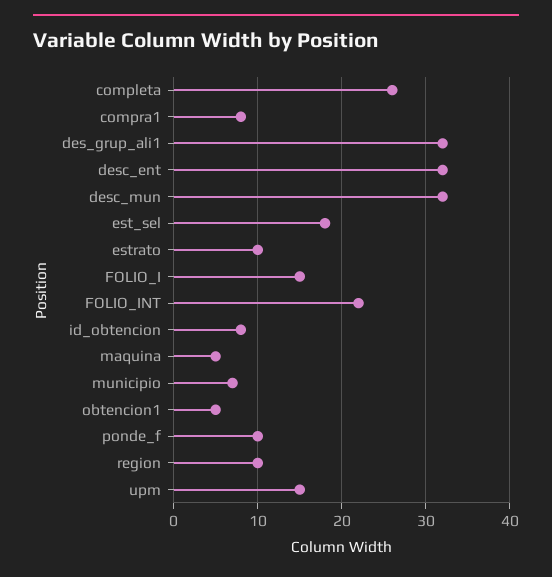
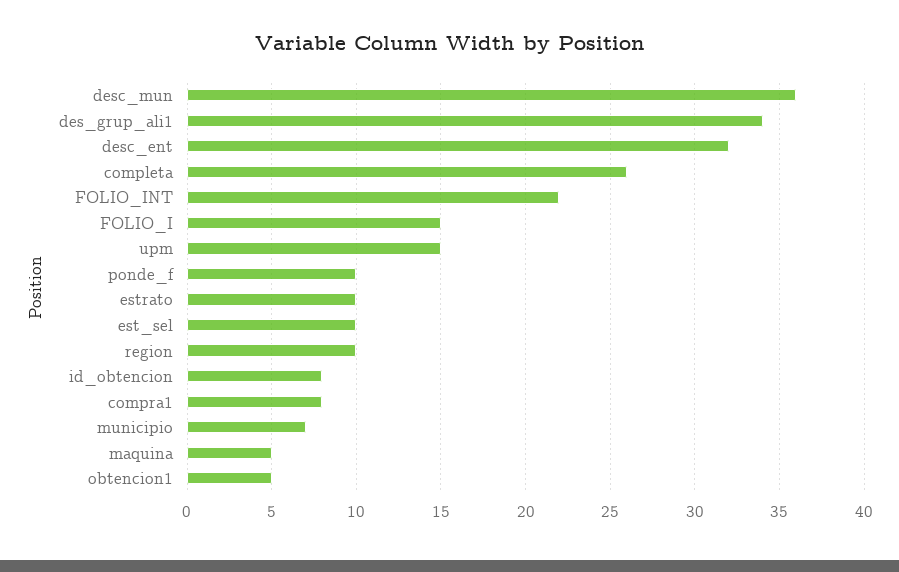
  {
    "completa": 26,
    "compra1": 8,
-   "des_grup_ali1": 32,
+   "des_grup_ali1": 34,
    "desc_ent": 32,
-   "desc_mun": 32,
+   "desc_mun": 36,
-   "est_sel": 18,
+   "est_sel": 10,
    "estrato": 10,
    "FOLIO_I": 15,
    "FOLIO_INT": 22,
    "id_obtencion": 8,
    "maquina": 5,
    "municipio": 7,
    "obtencion1": 5,
    "ponde_f": 10,
    "region": 10,
    "upm": 15
  }

